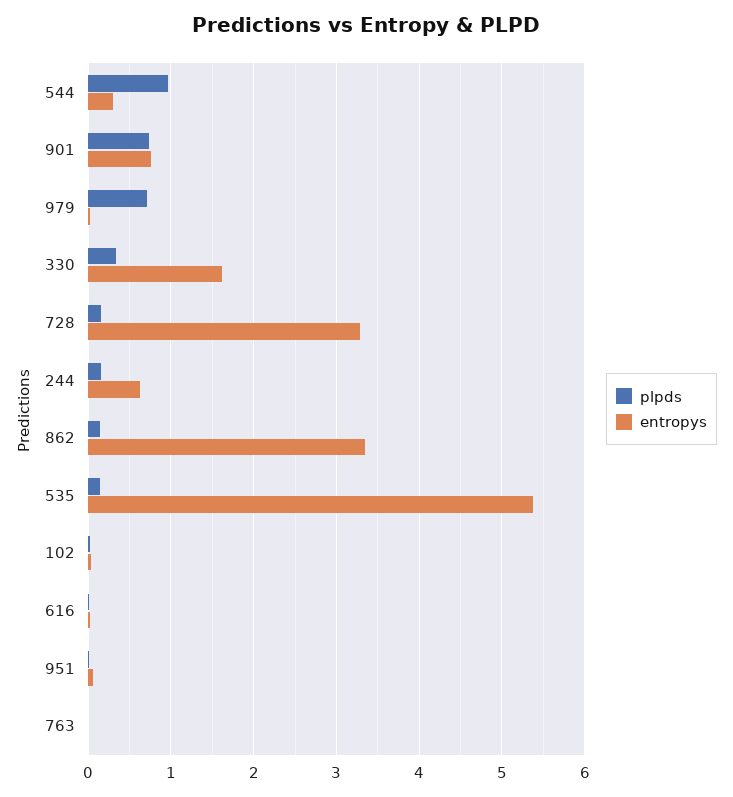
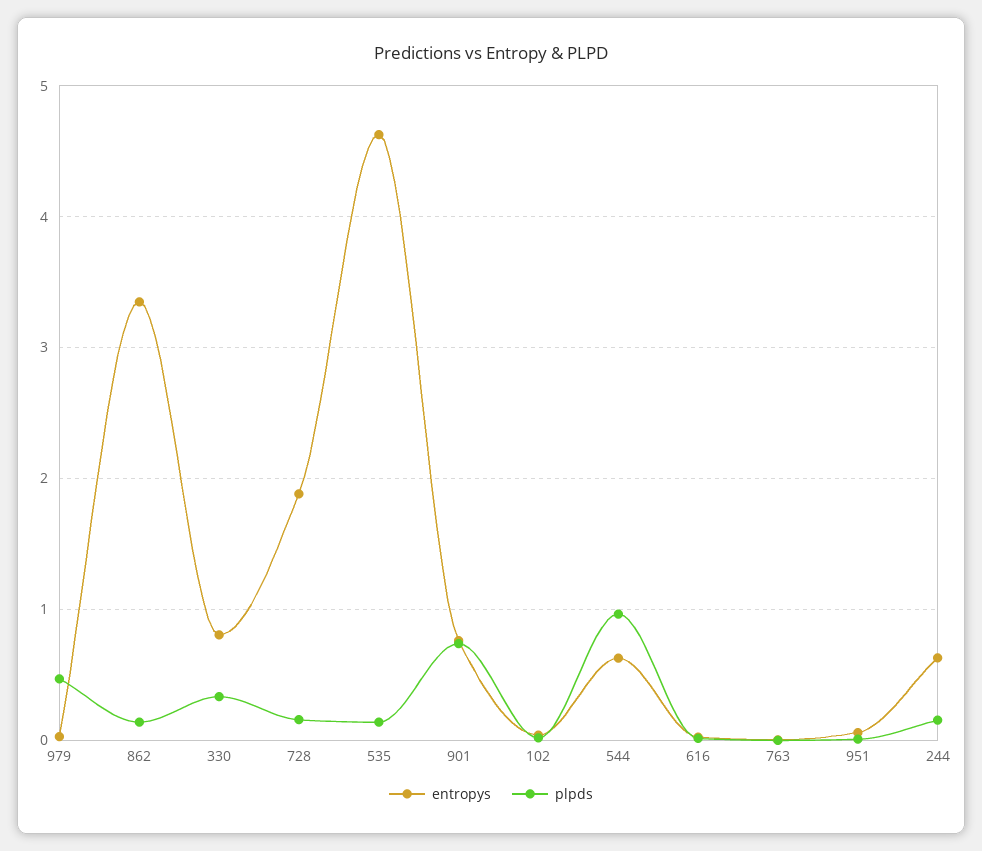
  {
    "plpds": {
      "544": 1,
      "901": 0.7,
-     "979": 0.7,
+     "979": 0.5,
      "330": 0.3,
      "728": 0.2,
      "244": 0.2,
      "862": 0.1,
      "535": 0.1,
      "102": 0,
      "616": 0,
      "951": 0,
      "763": 0
    },
    "entropys": {
-     "544": 0.3,
+     "544": 0.6,
      "901": 0.8,
      "979": 0,
-     "330": 1.6,
+     "330": 0.8,
-     "728": 3.3,
+     "728": 1.9,
      "244": 0.6,
      "862": 3.4,
-     "535": 5.4,
+     "535": 4.6,
      "102": 0,
      "616": 0,
      "951": 0.1,
      "763": 0
    }
  }

